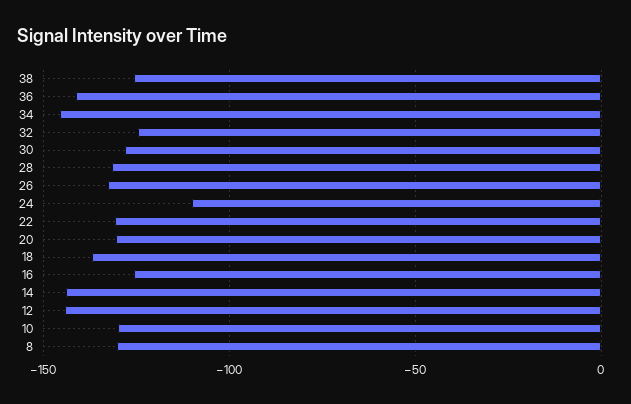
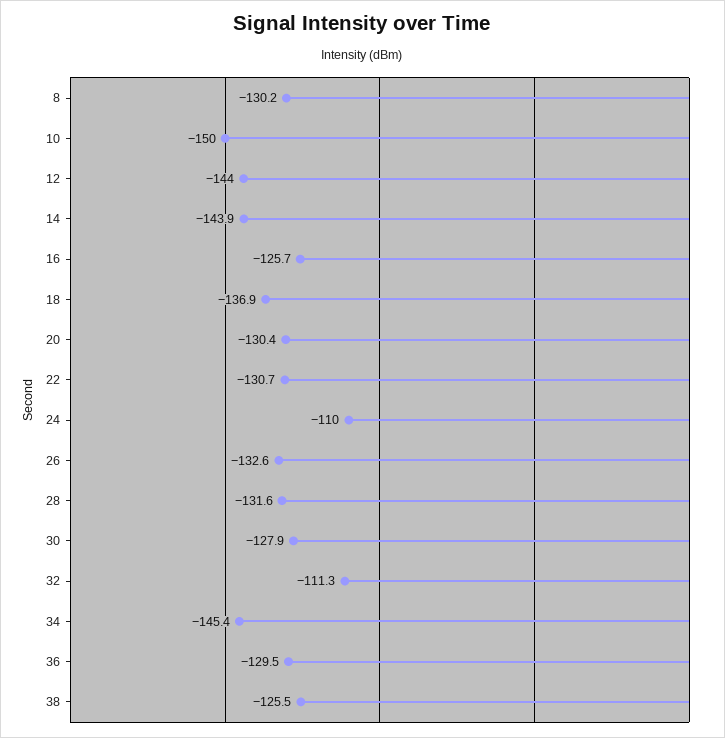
  {
    "38": -125.5,
-   "36": -140,
+   "36": -129.5,
    "34": -145.4,
-   "32": -125,
+   "32": -111.3,
    "30": -127.9,
    "28": -131.6,
    "26": -132.6,
    "24": -110,
    "22": -130.7,
    "20": -130.4,
    "18": -136.9,
    "16": -125.7,
    "14": -143.9,
    "12": -144,
-   "10": -130,
+   "10": -150,
    "8": -130.2
  }

